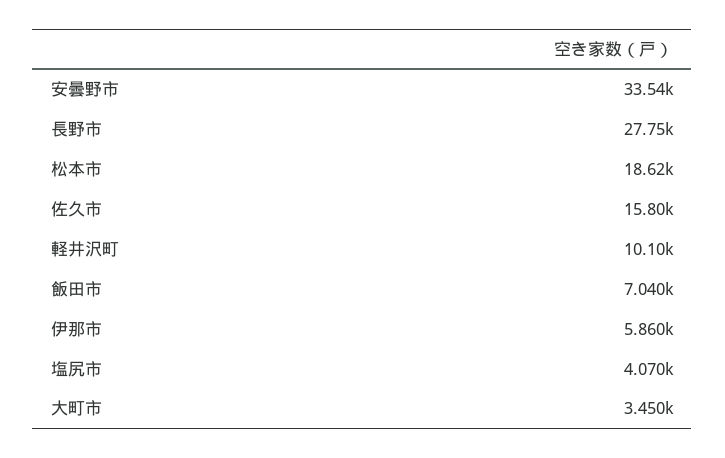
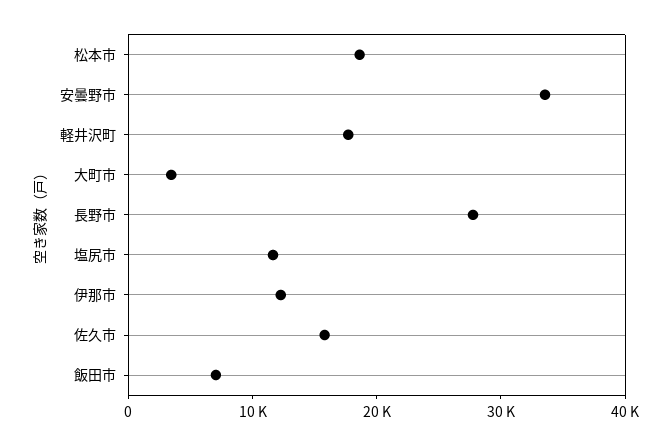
  {
    "安曇野市": 33540,
    "長野市": 27750,
    "松本市": 18620,
    "佐久市": 15800,
-   "軽井沢町": 10100,
+   "軽井沢町": 18000,
    "飯田市": 7040,
-   "伊那市": 5860,
+   "伊那市": 12000,
-   "塩尻市": 4070,
+   "塩尻市": 12000,
    "大町市": 3450
  }

